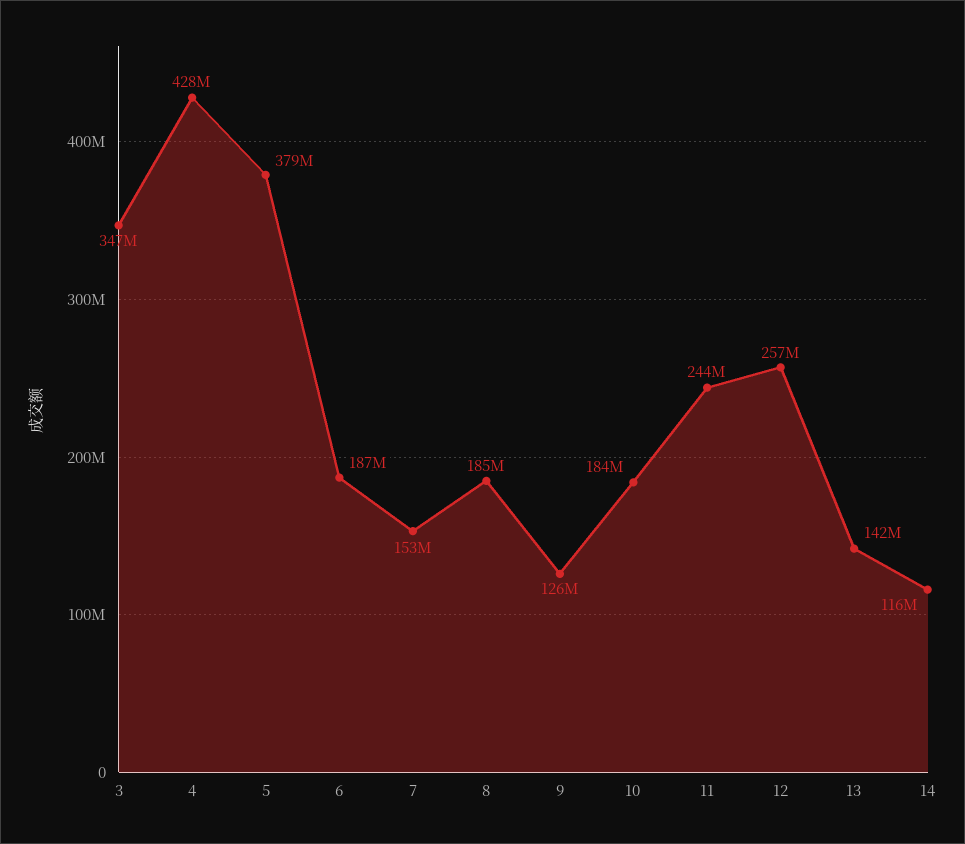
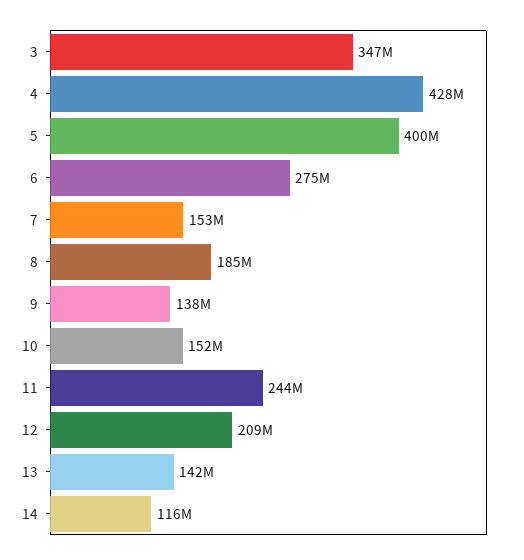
  {
    "3": 347000000,
    "4": 428000000,
-   "5": 379000000,
+   "5": 400000000,
-   "6": 187000000,
+   "6": 275000000,
    "7": 153000000,
    "8": 185000000,
-   "9": 126000000,
+   "9": 138000000,
-   "10": 184000000,
+   "10": 152000000,
    "11": 244000000,
-   "12": 257000000,
+   "12": 209000000,
    "13": 142000000,
    "14": 116000000
  }

